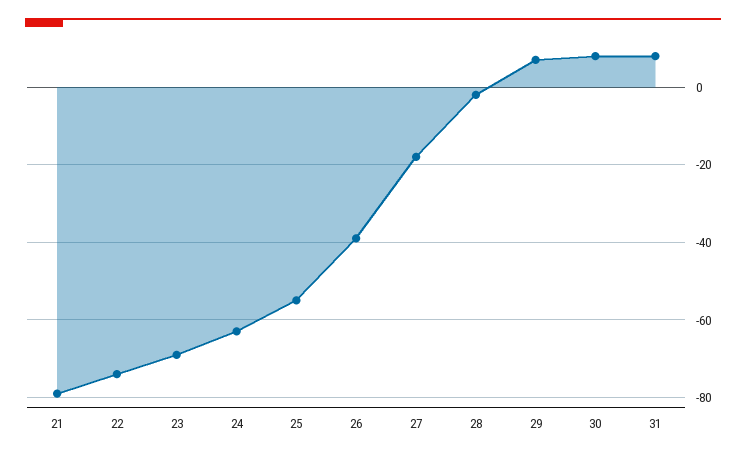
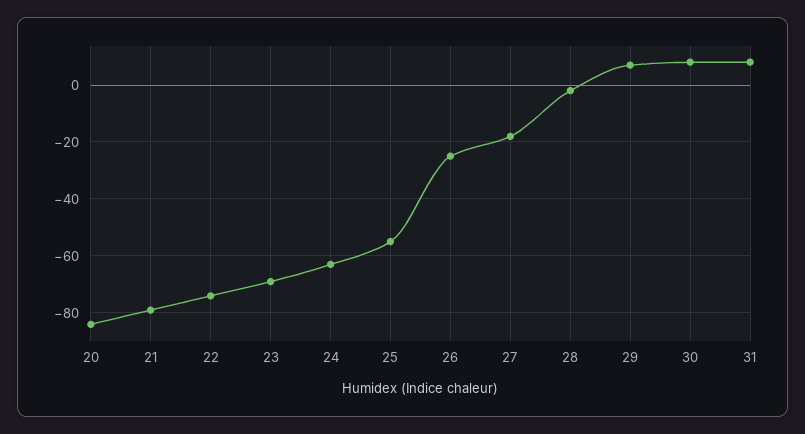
  {
    "21": -80,
    "22": -75,
    "23": -70,
    "24": -65,
    "25": -55,
-   "26": -40,
+   "26": -25,
    "27": -20,
    "28": 0,
    "29": 5,
    "30": 10,
-   "31": 10
+   "31": 10,
+   "20": -85
  }

